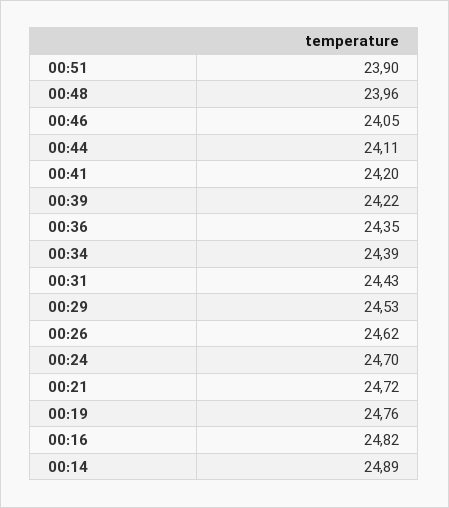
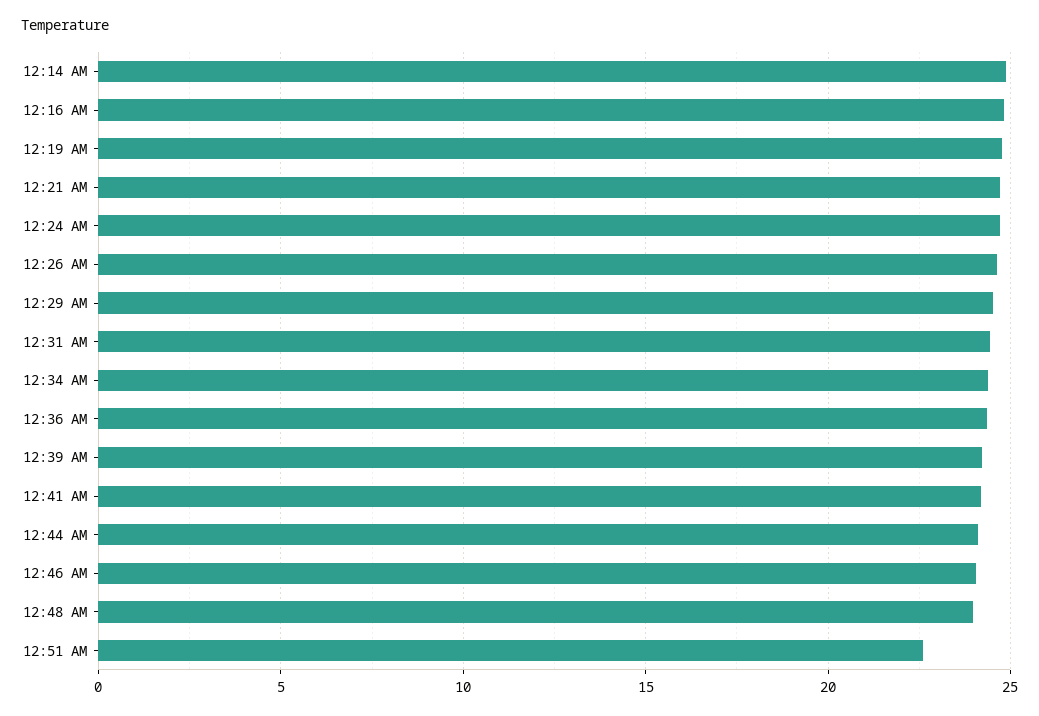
  {
-   "00:51": 23.9,
+   "00:51": 22.5,
    "00:48": 23.96,
    "00:46": 24.05,
    "00:44": 24.11,
    "00:41": 24.2,
    "00:39": 24.22,
    "00:36": 24.35,
    "00:34": 24.39,
    "00:31": 24.43,
    "00:29": 24.53,
    "00:26": 24.62,
    "00:24": 24.7,
    "00:21": 24.72,
    "00:19": 24.76,
    "00:16": 24.82,
    "00:14": 24.89
  }

